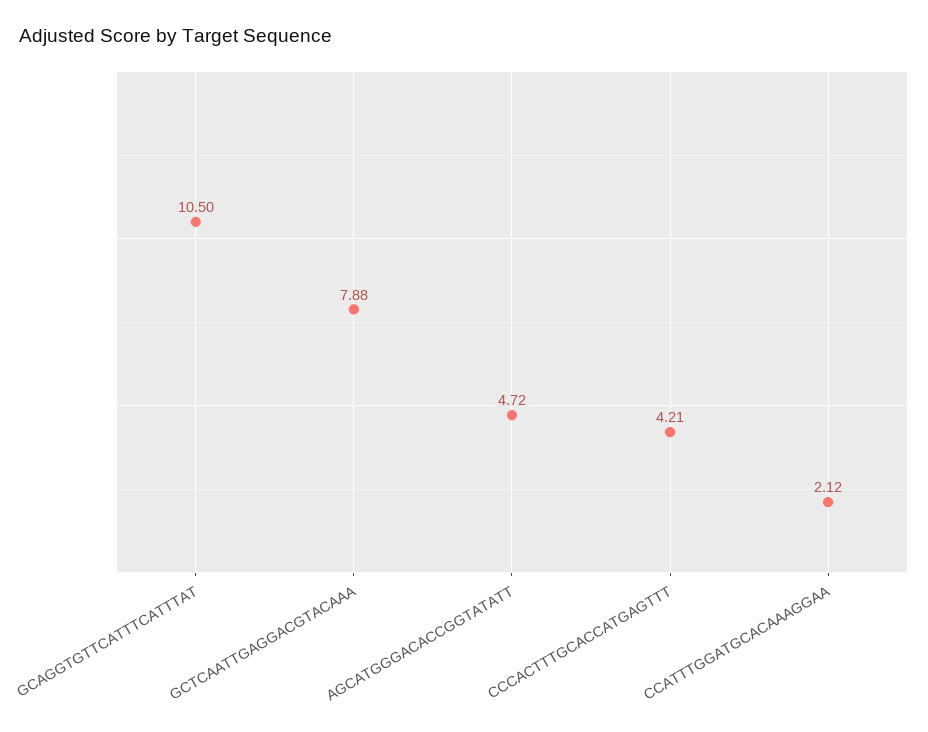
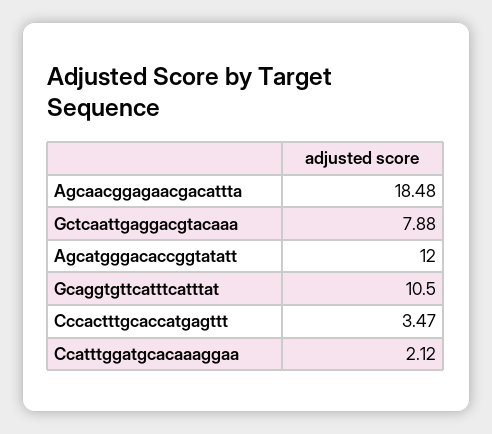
  {
    "GCAGGTGTTCATTTCATTTAT": 10.5,
    "GCTCAATTGAGGACGTACAAA": 7.88,
-   "AGCATGGGACACCGGTATATT": 4.72,
+   "AGCATGGGACACCGGTATATT": 12,
-   "CCCACTTTGCACCATGAGTTT": 4.21,
+   "CCCACTTTGCACCATGAGTTT": 3.47,
-   "CCATTTGGATGCACAAAGGAA": 2.12
+   "CCATTTGGATGCACAAAGGAA": 2.12,
+   "Agcaacggagaacgacattta": 18.48
  }

